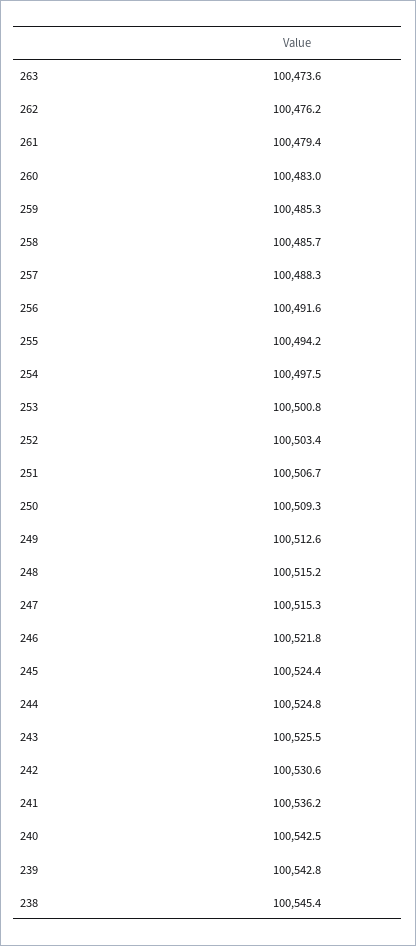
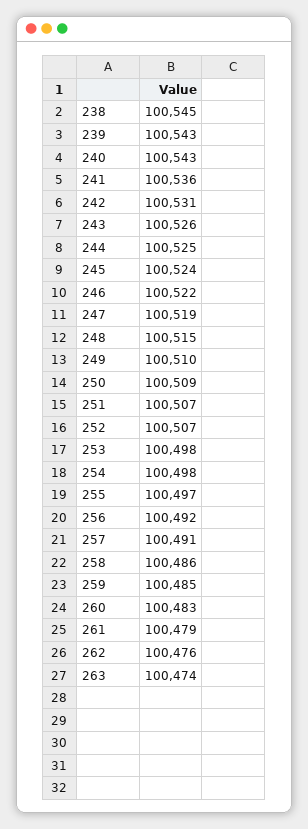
  {
    "263": 100473.6,
    "262": 100476.2,
    "261": 100479.4,
    "260": 100483,
    "259": 100485.3,
    "258": 100485.7,
-   "257": 100488.3,
+   "257": 100491,
    "256": 100491.6,
-   "255": 100494.2,
+   "255": 100497,
    "254": 100497.5,
-   "253": 100500.8,
+   "253": 100498,
-   "252": 100503.4,
+   "252": 100507,
    "251": 100506.7,
    "250": 100509.3,
-   "249": 100512.6,
+   "249": 100510,
    "248": 100515.2,
-   "247": 100515.3,
+   "247": 100519,
    "246": 100521.8,
    "245": 100524.4,
    "244": 100524.8,
    "243": 100525.5,
    "242": 100530.6,
    "241": 100536.2,
    "240": 100542.5,
    "239": 100542.8,
    "238": 100545.4
  }

